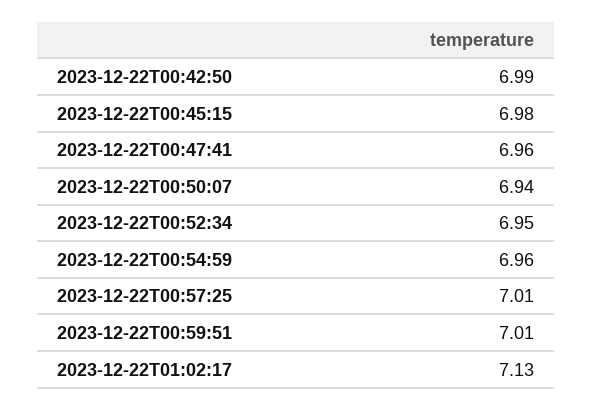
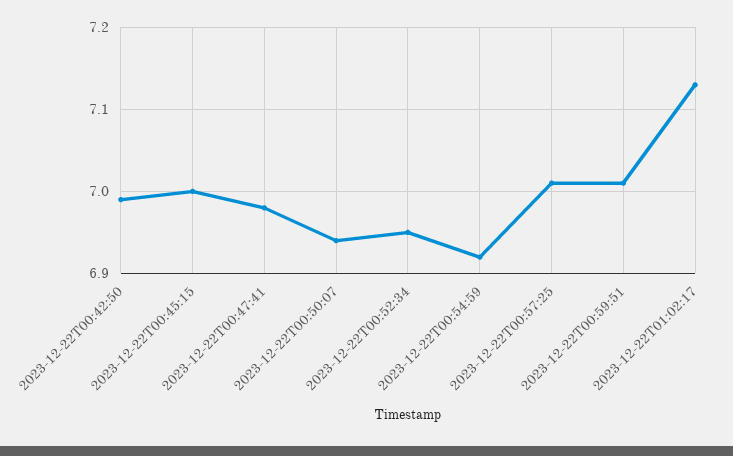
  {
    "2023-12-22T00:42:50": 6.99,
-   "2023-12-22T00:45:15": 6.98,
+   "2023-12-22T00:45:15": 7,
-   "2023-12-22T00:47:41": 6.96,
+   "2023-12-22T00:47:41": 6.98,
    "2023-12-22T00:50:07": 6.94,
    "2023-12-22T00:52:34": 6.95,
-   "2023-12-22T00:54:59": 6.96,
+   "2023-12-22T00:54:59": 6.92,
    "2023-12-22T00:57:25": 7.01,
    "2023-12-22T00:59:51": 7.01,
    "2023-12-22T01:02:17": 7.13
  }

